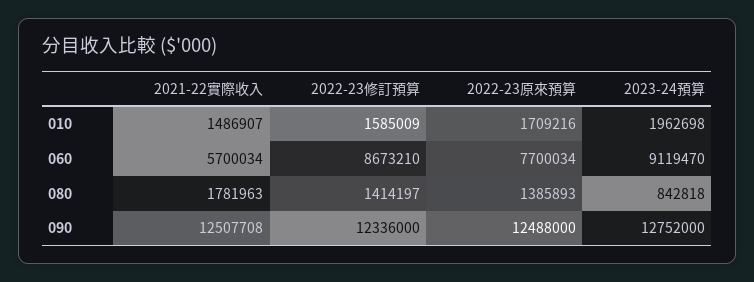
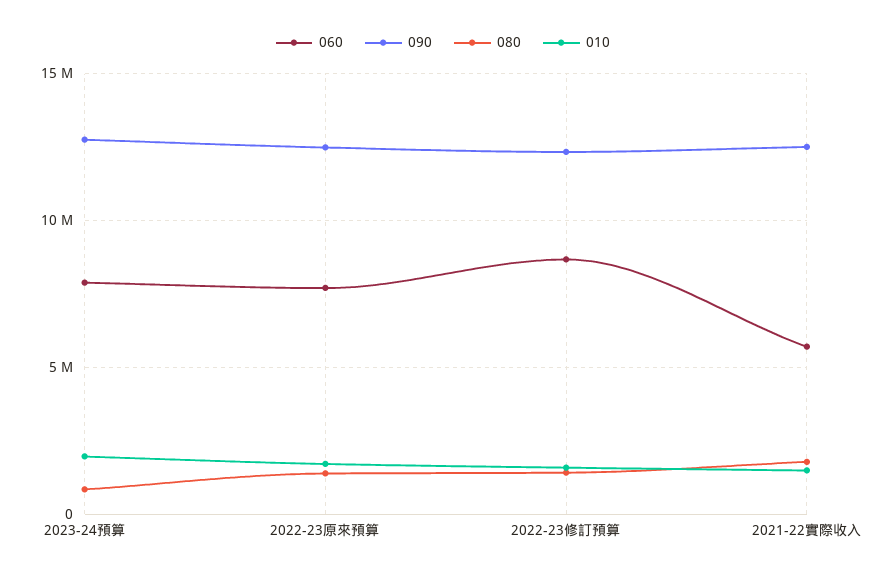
  {
    "010": {
      "2021-22實際收入": 1486907,
      "2022-23修訂預算": 1585009,
      "2022-23原來預算": 1709216,
      "2023-24預算": 1962698
    },
    "060": {
      "2021-22實際收入": 5700034,
      "2022-23修訂預算": 8673210,
      "2022-23原來預算": 7700034,
-     "2023-24預算": 9119470
+     "2023-24預算": 8000000
    },
    "080": {
      "2021-22實際收入": 1781963,
      "2022-23修訂預算": 1414197,
      "2022-23原來預算": 1385893,
      "2023-24預算": 842818
    },
    "090": {
      "2021-22實際收入": 12507708,
      "2022-23修訂預算": 12336000,
      "2022-23原來預算": 12488000,
      "2023-24預算": 12752000
    }
  }

